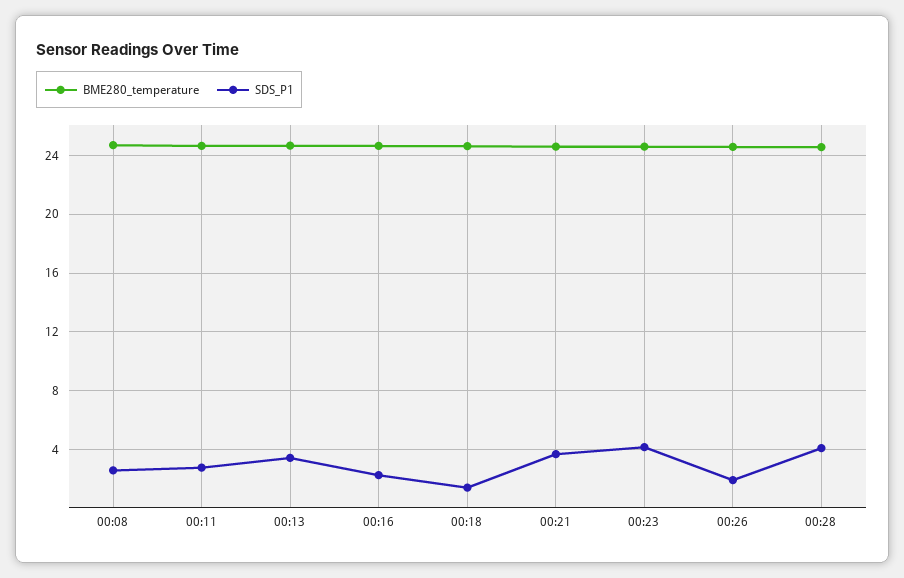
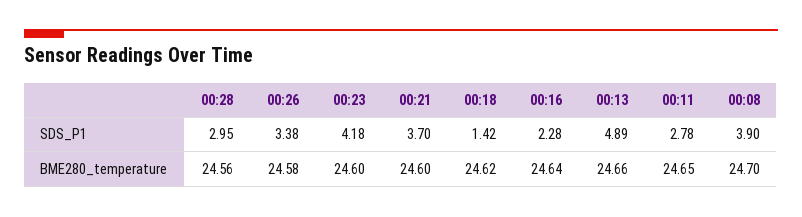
  {
    "BME280_temperature": {
      "00:08": 24.7,
      "00:11": 24.65,
      "00:13": 24.66,
      "00:16": 24.64,
      "00:18": 24.62,
      "00:21": 24.6,
      "00:23": 24.6,
      "00:26": 24.58,
      "00:28": 24.56
    },
    "SDS_P1": {
-     "00:08": 2.5,
+     "00:08": 3.9,
      "00:11": 2.78,
-     "00:13": 3.5,
+     "00:13": 4.89,
      "00:16": 2.28,
      "00:18": 1.42,
      "00:21": 3.7,
      "00:23": 4.18,
-     "00:26": 2,
+     "00:26": 3.38,
-     "00:28": 4
+     "00:28": 2.95
    }
  }

